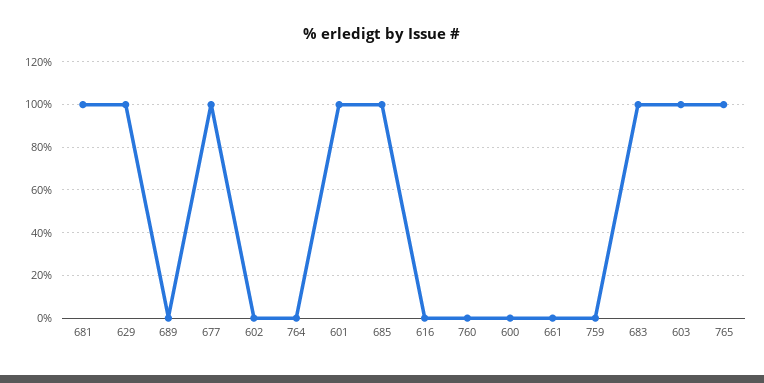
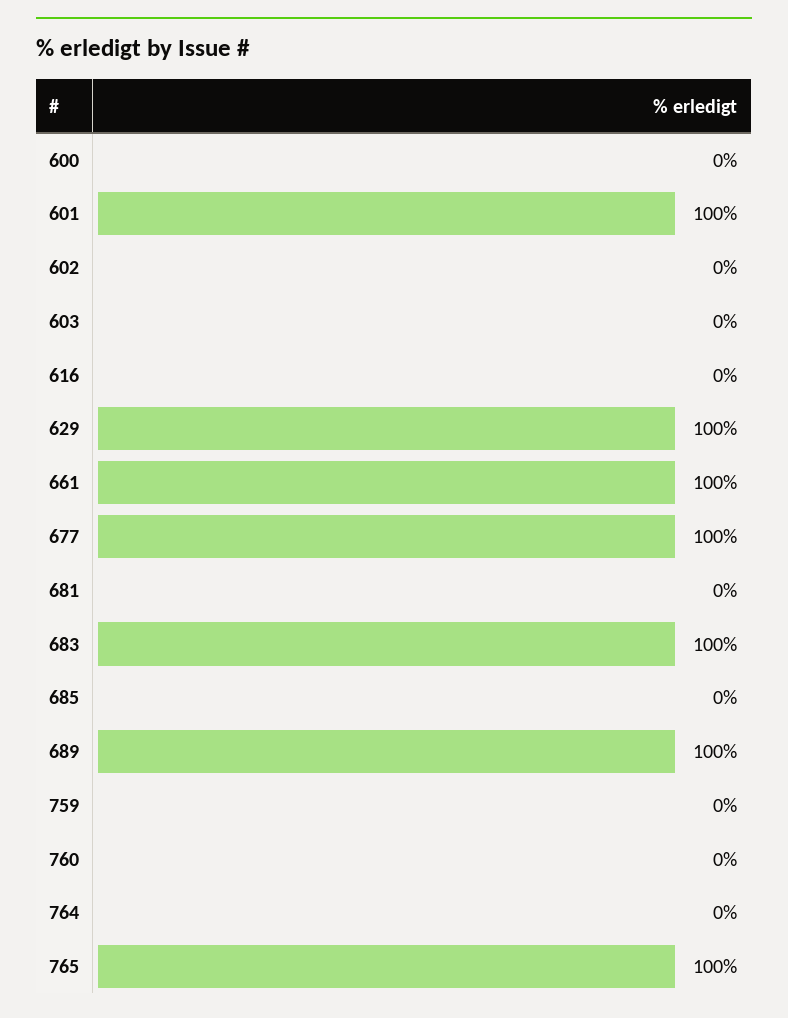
  {
-   "681": 100,
+   "681": 0,
    "629": 100,
-   "689": 0,
+   "689": 100,
    "677": 100,
    "602": 0,
    "764": 0,
    "601": 100,
-   "685": 100,
+   "685": 0,
    "616": 0,
    "760": 0,
    "600": 0,
-   "661": 0,
+   "661": 100,
    "759": 0,
    "683": 100,
-   "603": 100,
+   "603": 0,
    "765": 100
  }

